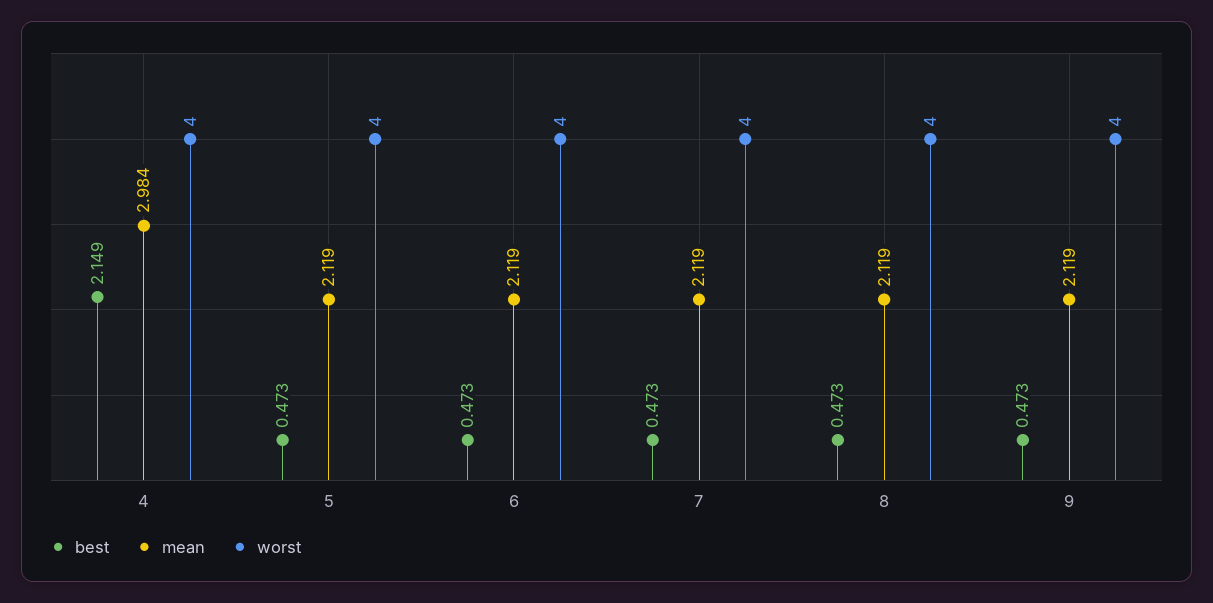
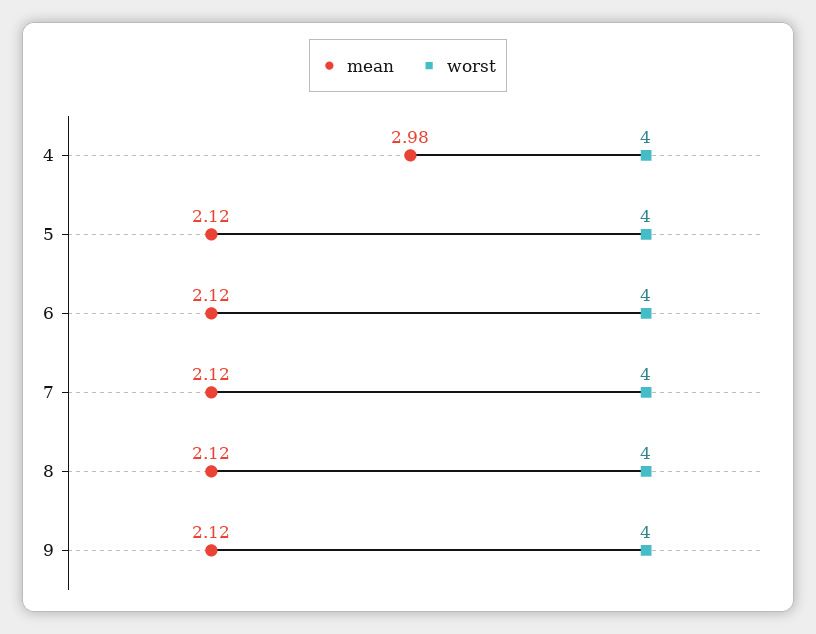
  {
-   "best": {
-     "4": 2.149,
-     "5": 0.473,
-     "6": 0.473,
-     "7": 0.473,
-     "8": 0.473,
-     "9": 0.473
-   },
    "mean": {
      "4": 2.984,
      "5": 2.119,
      "6": 2.119,
      "7": 2.119,
      "8": 2.119,
      "9": 2.119
    },
    "worst": {
      "4": 4,
      "5": 4,
      "6": 4,
      "7": 4,
      "8": 4,
      "9": 4
    }
  }

